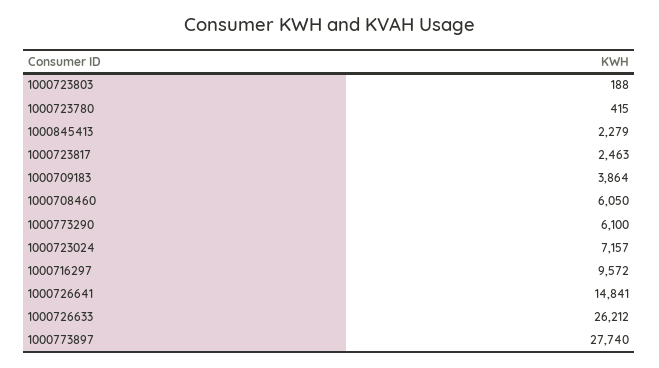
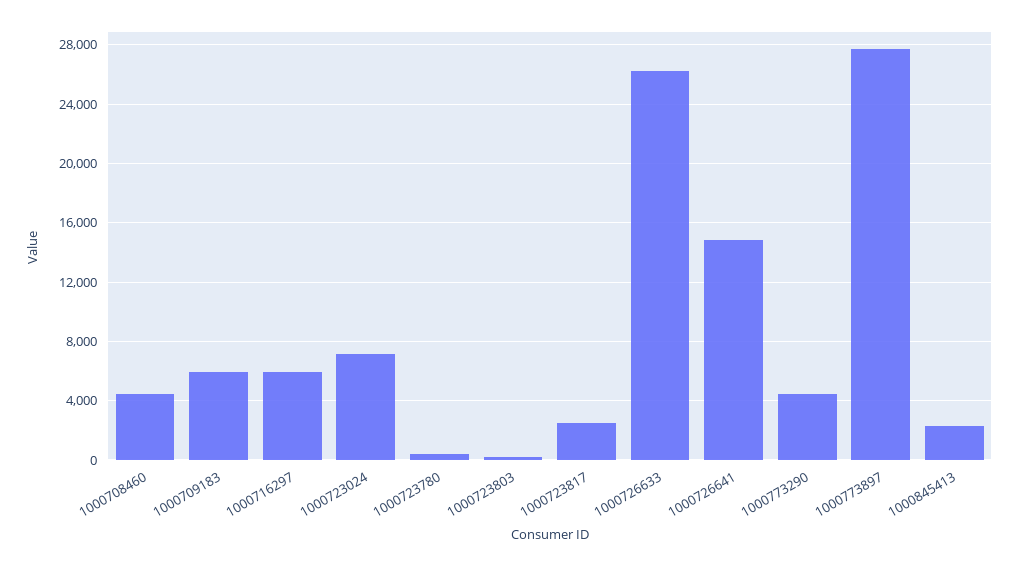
  {
    "1000723803": 188,
    "1000723780": 415,
    "1000845413": 2279,
    "1000723817": 2463,
-   "1000709183": 3864,
+   "1000709183": 6000,
-   "1000708460": 6050,
+   "1000708460": 4500,
-   "1000773290": 6100,
+   "1000773290": 4500,
    "1000723024": 7157,
-   "1000716297": 9572,
+   "1000716297": 6000,
    "1000726641": 14841,
    "1000726633": 26212,
    "1000773897": 27740
  }

